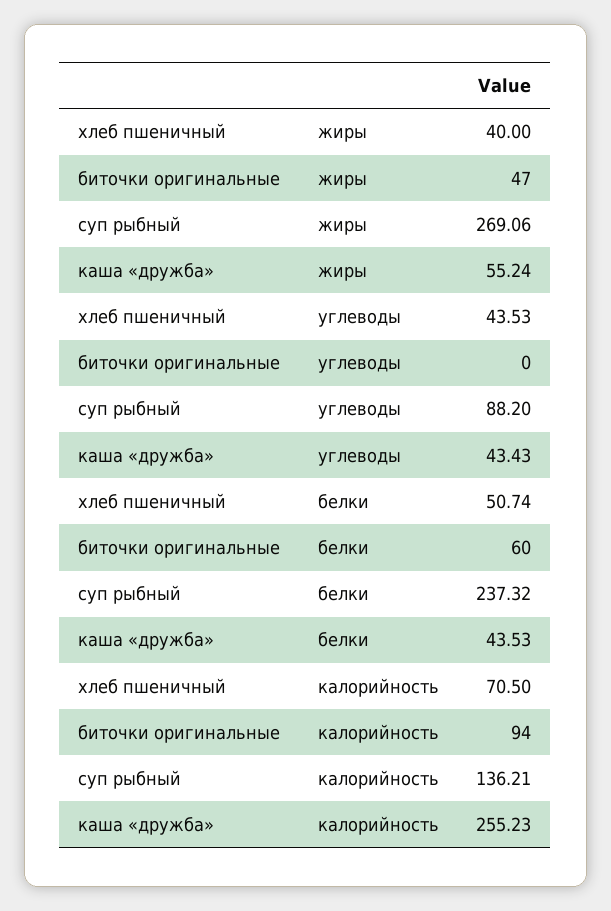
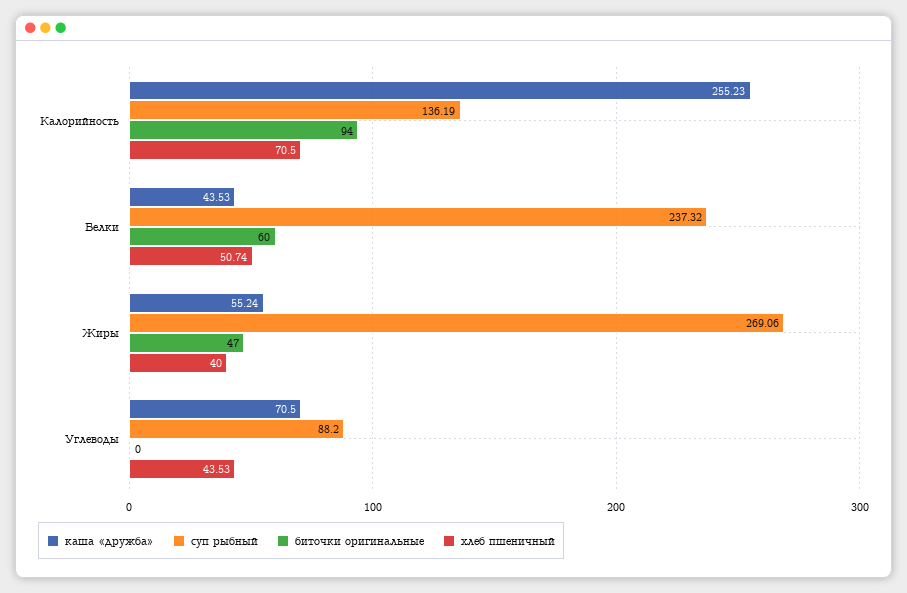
  {
    "хлеб пшеничный": {
      "жиры": 40,
      "углеводы": 43.53,
      "белки": 50.74,
      "калорийность": 70.5
    },
    "биточки оригинальные": {
      "жиры": 47,
      "углеводы": 0,
      "белки": 60,
      "калорийность": 94
    },
    "суп рыбный": {
      "жиры": 269.06,
      "углеводы": 88.2,
      "белки": 237.32,
-     "калорийность": 136.21
+     "калорийность": 136.19
    },
    "каша «дружба»": {
      "жиры": 55.24,
-     "углеводы": 43.43,
+     "углеводы": 70.5,
      "белки": 43.53,
      "калорийность": 255.23
    }
  }

